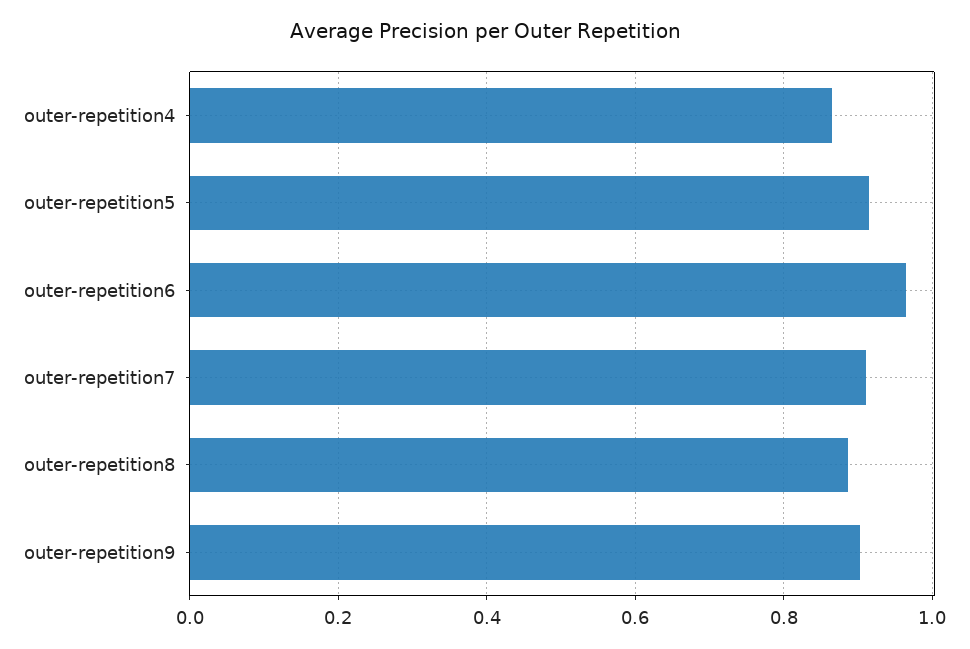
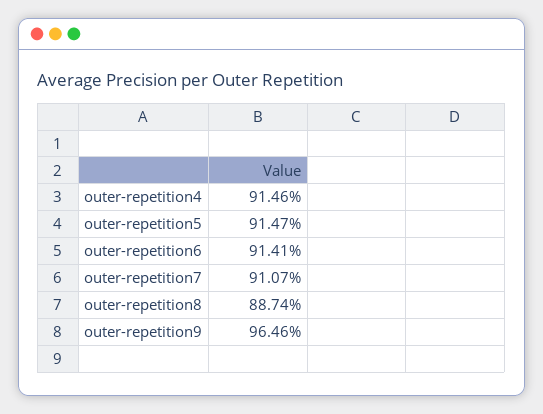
  {
-   "outer-repetition4": 0.86,
+   "outer-repetition4": 0.9146,
    "outer-repetition5": 0.9147,
-   "outer-repetition6": 0.96,
+   "outer-repetition6": 0.9141,
    "outer-repetition7": 0.9107,
    "outer-repetition8": 0.8874,
-   "outer-repetition9": 0.9
+   "outer-repetition9": 0.9646
  }

